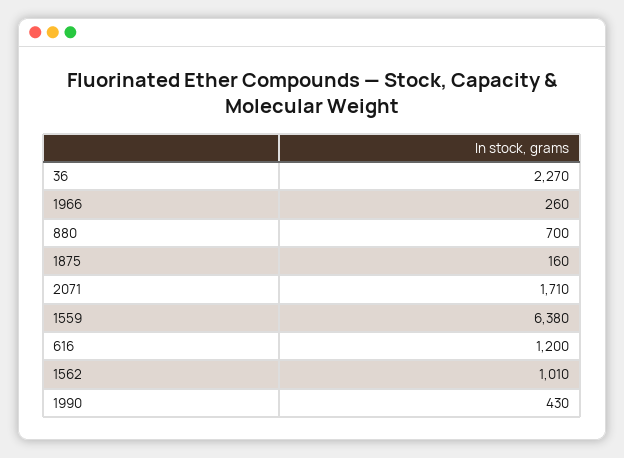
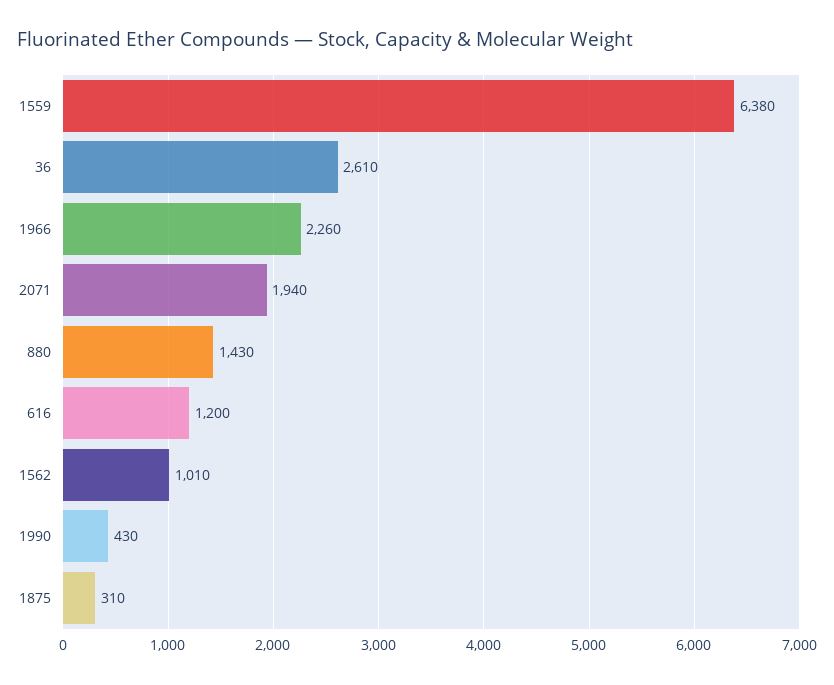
  {
-   "36": 2270,
+   "36": 2610,
-   "1966": 260,
+   "1966": 2260,
-   "880": 700,
+   "880": 1430,
-   "1875": 160,
+   "1875": 310,
-   "2071": 1710,
+   "2071": 1940,
    "1559": 6380,
    "616": 1200,
    "1562": 1010,
    "1990": 430
  }

